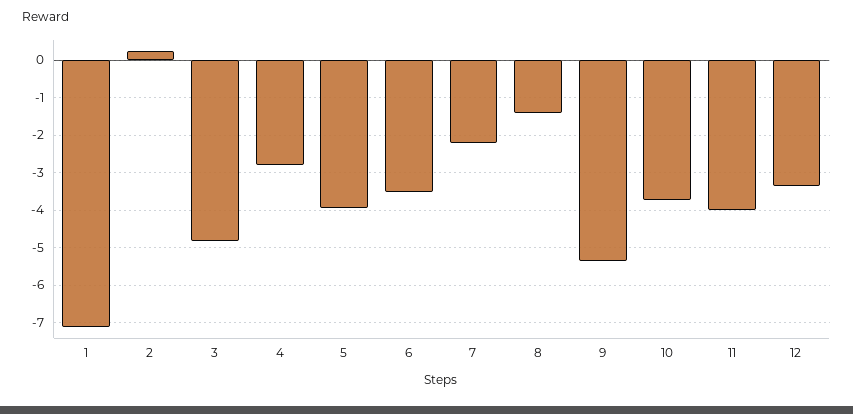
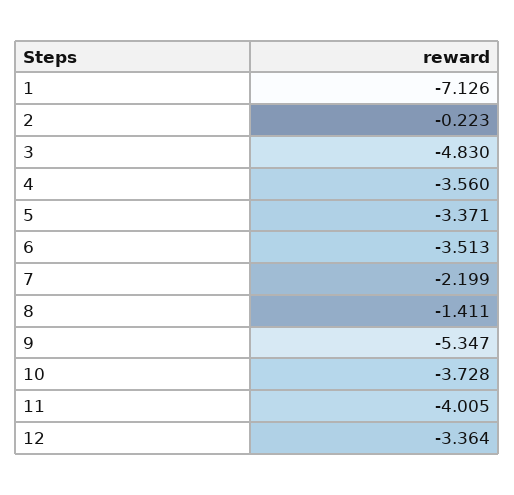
  {
    "1": -7.126,
-   "2": 0.2,
+   "2": -0.223,
    "3": -4.83,
-   "4": -2.8,
+   "4": -3.56,
-   "5": -4,
+   "5": -3.371,
    "6": -3.513,
    "7": -2.199,
    "8": -1.411,
    "9": -5.347,
    "10": -3.728,
    "11": -4.005,
    "12": -3.364
  }

